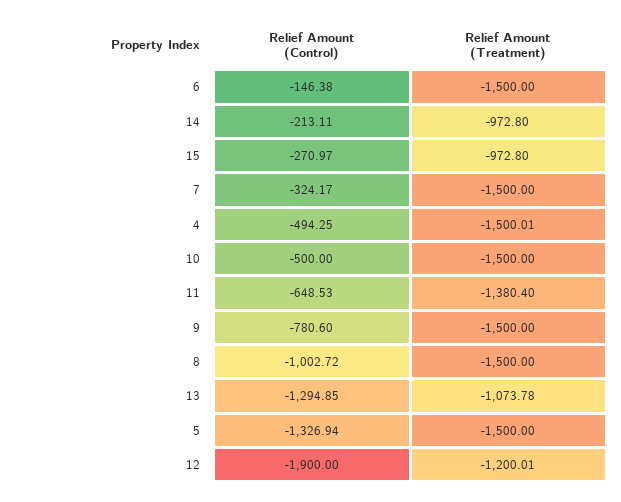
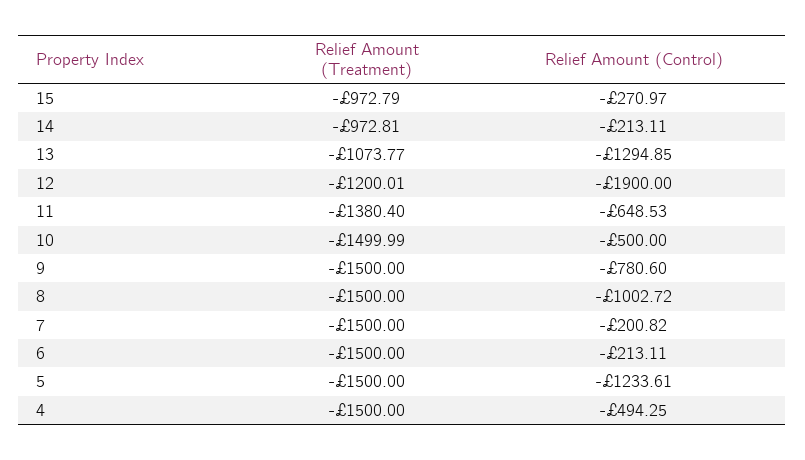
  {
    "Relief Amount (Control)": {
-     "6": -146.38,
+     "6": -213.11,
      "14": -213.11,
      "15": -270.97,
-     "7": -324.17,
+     "7": -200.82,
      "4": -494.25,
      "10": -500,
      "11": -648.53,
      "9": -780.6,
      "8": -1002.72,
      "13": -1294.85,
-     "5": -1326.94,
+     "5": -1233.61,
      "12": -1900
    },
    "Relief Amount (Treatment)": {
      "6": -1500,
-     "14": -972.8,
+     "14": -972.81,
-     "15": -972.8,
+     "15": -972.79,
      "7": -1500,
-     "4": -1500.01,
+     "4": -1500,
-     "10": -1500,
+     "10": -1499.99,
      "11": -1380.4,
      "9": -1500,
      "8": -1500,
-     "13": -1073.78,
+     "13": -1073.77,
      "5": -1500,
      "12": -1200.01
    }
  }

